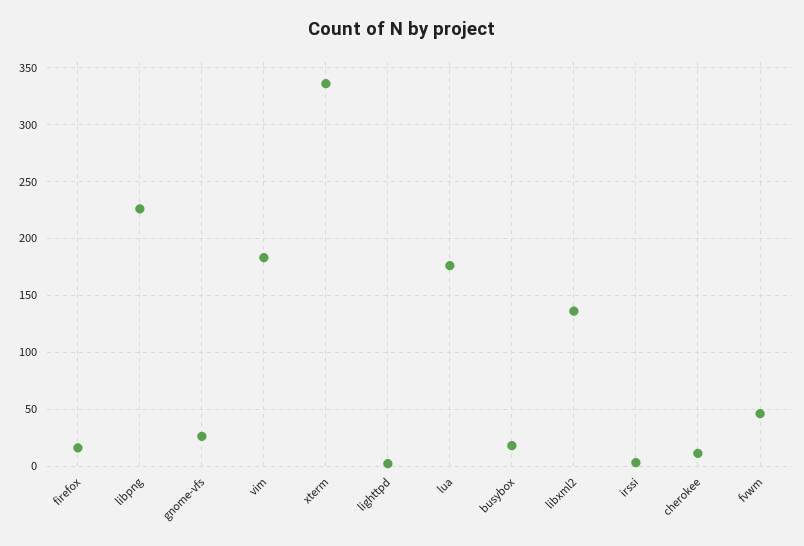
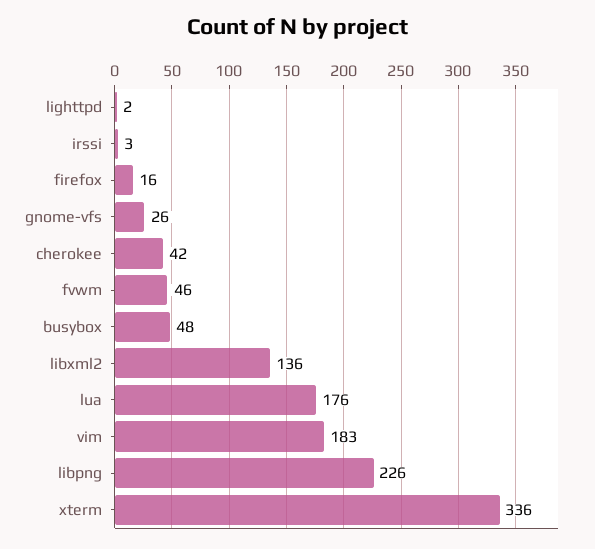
  {
    "firefox": 16,
    "libpng": 226,
    "gnome-vfs": 26,
    "vim": 183,
    "xterm": 336,
    "lighttpd": 2,
    "lua": 176,
-   "busybox": 20,
+   "busybox": 48,
    "libxml2": 136,
    "irssi": 3,
-   "cherokee": 10,
+   "cherokee": 42,
    "fvwm": 46
  }

